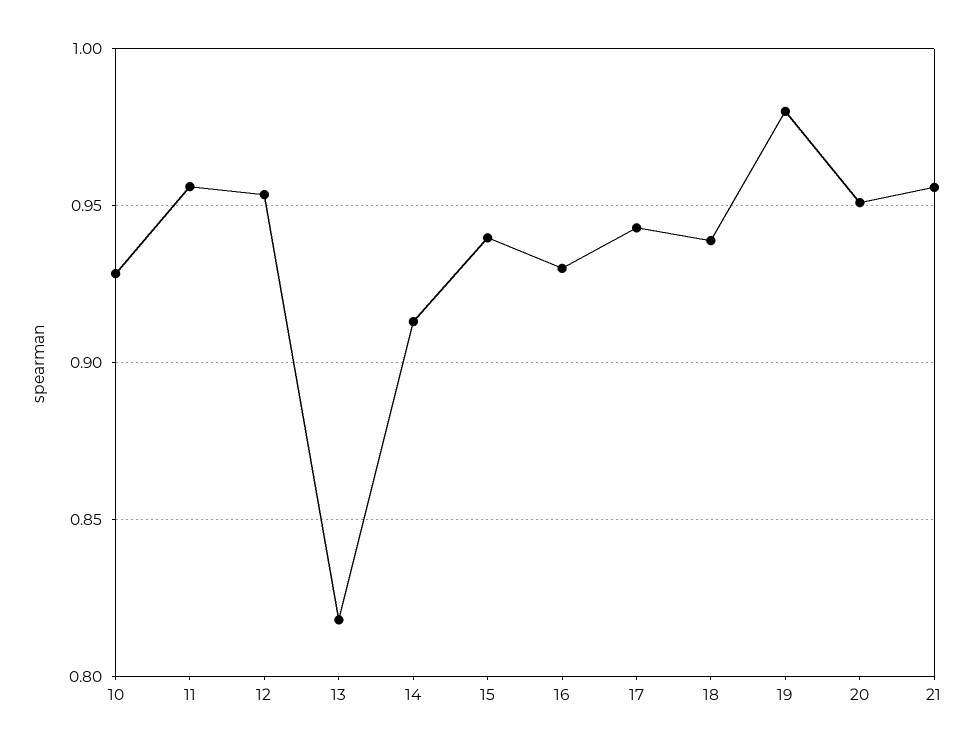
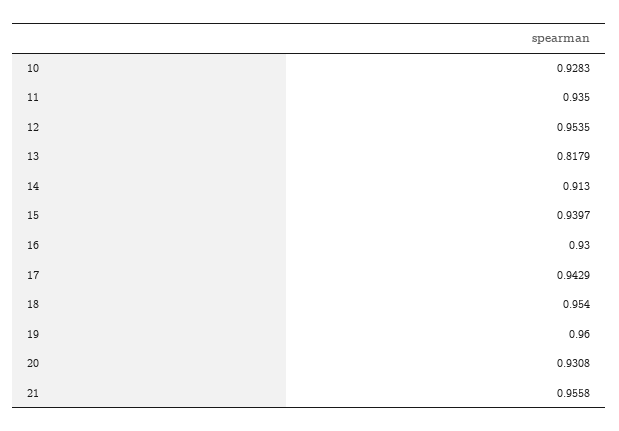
  {
    "10": 0.9283,
-   "11": 0.955,
+   "11": 0.935,
    "12": 0.9535,
    "13": 0.8179,
    "14": 0.913,
    "15": 0.9397,
    "16": 0.93,
    "17": 0.9429,
-   "18": 0.94,
+   "18": 0.954,
-   "19": 0.98,
+   "19": 0.96,
-   "20": 0.95,
+   "20": 0.9308,
    "21": 0.9558
  }

